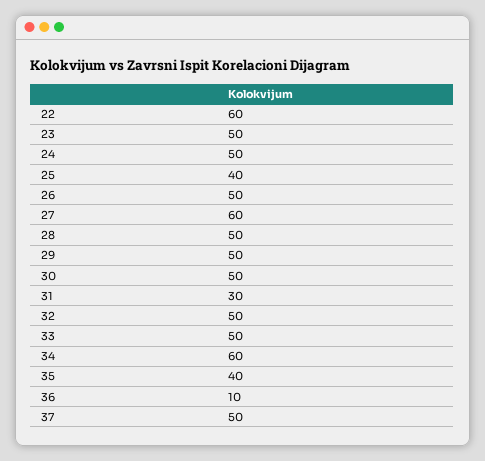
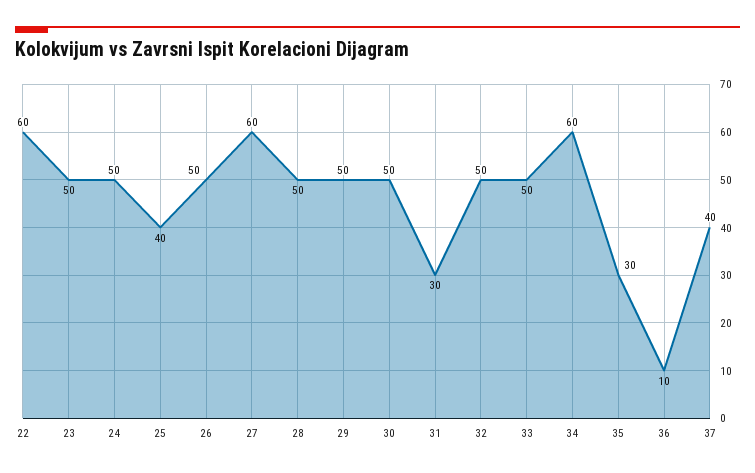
  {
    "22": 60,
    "23": 50,
    "24": 50,
    "25": 40,
    "26": 50,
    "27": 60,
    "28": 50,
    "29": 50,
    "30": 50,
    "31": 30,
    "32": 50,
    "33": 50,
    "34": 60,
-   "35": 40,
+   "35": 30,
    "36": 10,
-   "37": 50
+   "37": 40
  }

